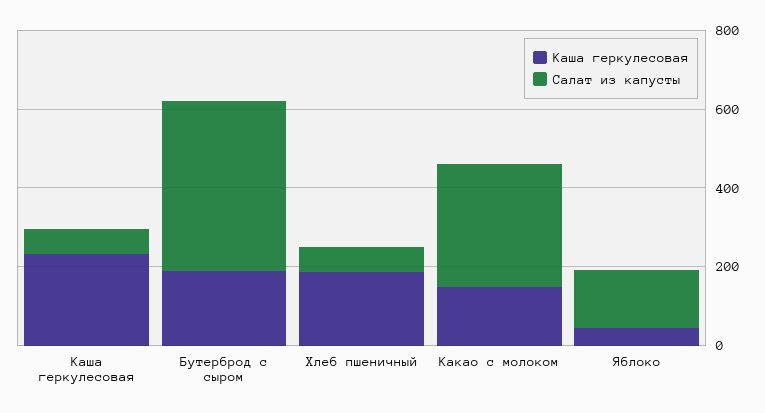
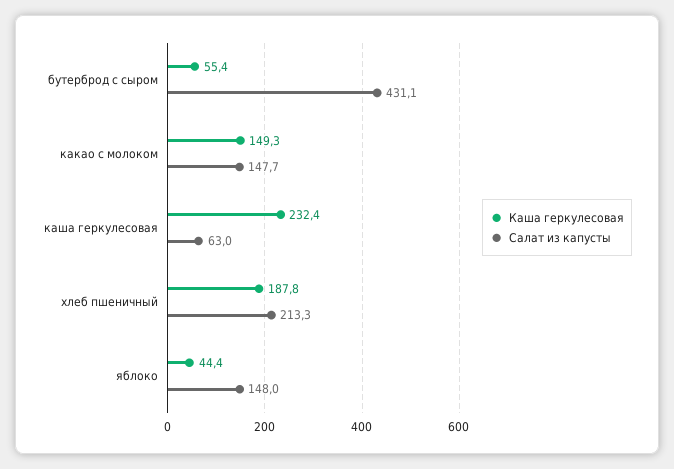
  {
    "Каша геркулесовая": {
      "Каша геркулесовая": 232.4,
-     "Бутерброд с сыром": 200,
+     "Бутерброд с сыром": 55.4,
      "Хлеб пшеничный": 187.8,
      "Какао с молоком": 149.3,
      "Яблоко": 44.4
    },
    "Салат из капусты": {
      "Каша геркулесовая": 63,
      "Бутерброд с сыром": 431.1,
-     "Хлеб пшеничный": 50,
+     "Хлеб пшеничный": 213.3,
-     "Какао с молоком": 300,
+     "Какао с молоком": 147.7,
      "Яблоко": 148
    }
  }

